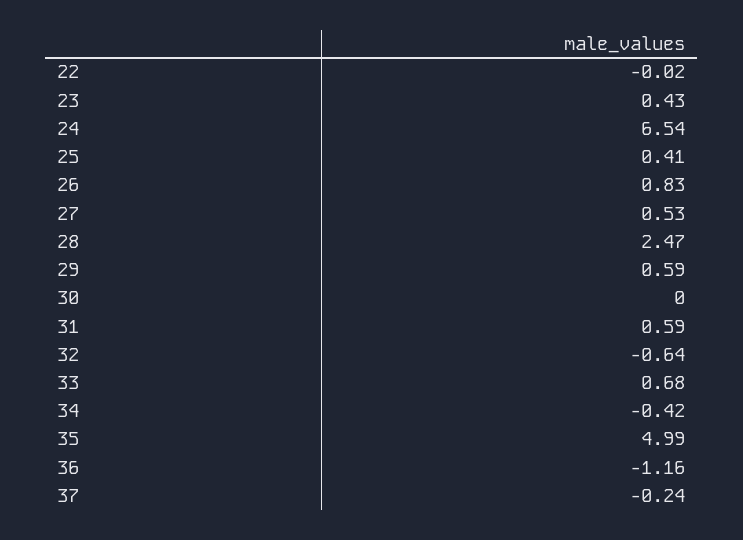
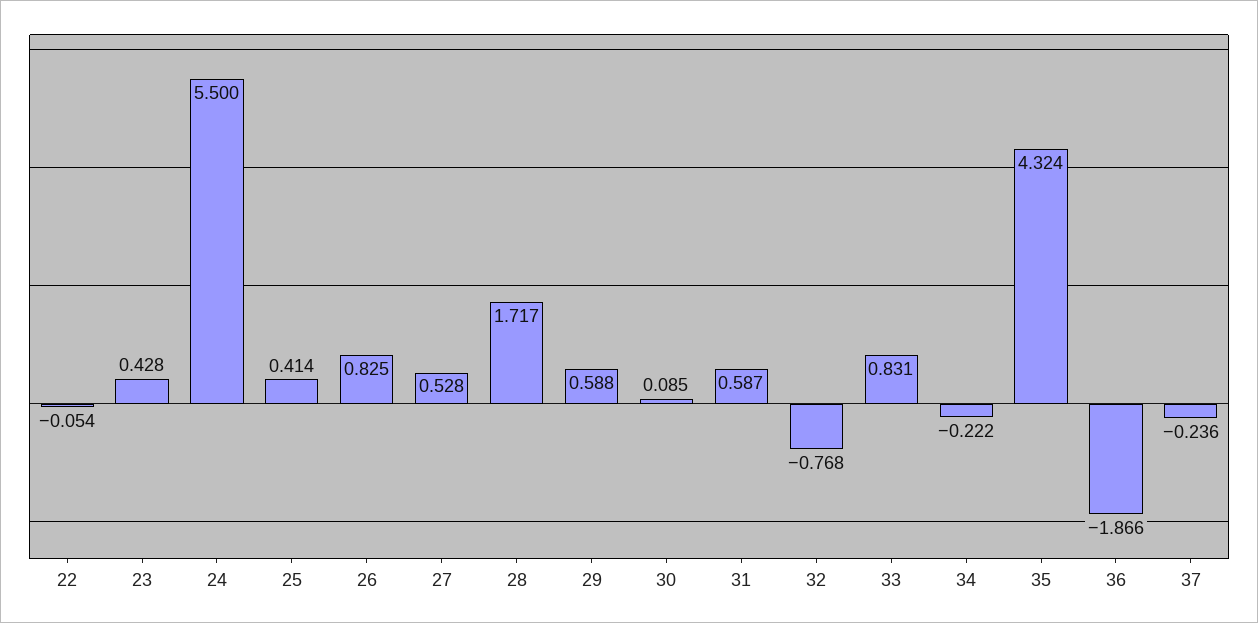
  {
-   "22": -0.02,
+   "22": -0.054,
    "23": 0.428,
-   "24": 6.54,
+   "24": 5.5,
    "25": 0.414,
    "26": 0.825,
    "27": 0.528,
-   "28": 2.47,
+   "28": 1.717,
    "29": 0.588,
-   "30": 0,
+   "30": 0.085,
    "31": 0.587,
-   "32": -0.64,
+   "32": -0.768,
-   "33": 0.68,
+   "33": 0.831,
-   "34": -0.42,
+   "34": -0.222,
-   "35": 4.99,
+   "35": 4.324,
-   "36": -1.16,
+   "36": -1.866,
    "37": -0.236
  }

